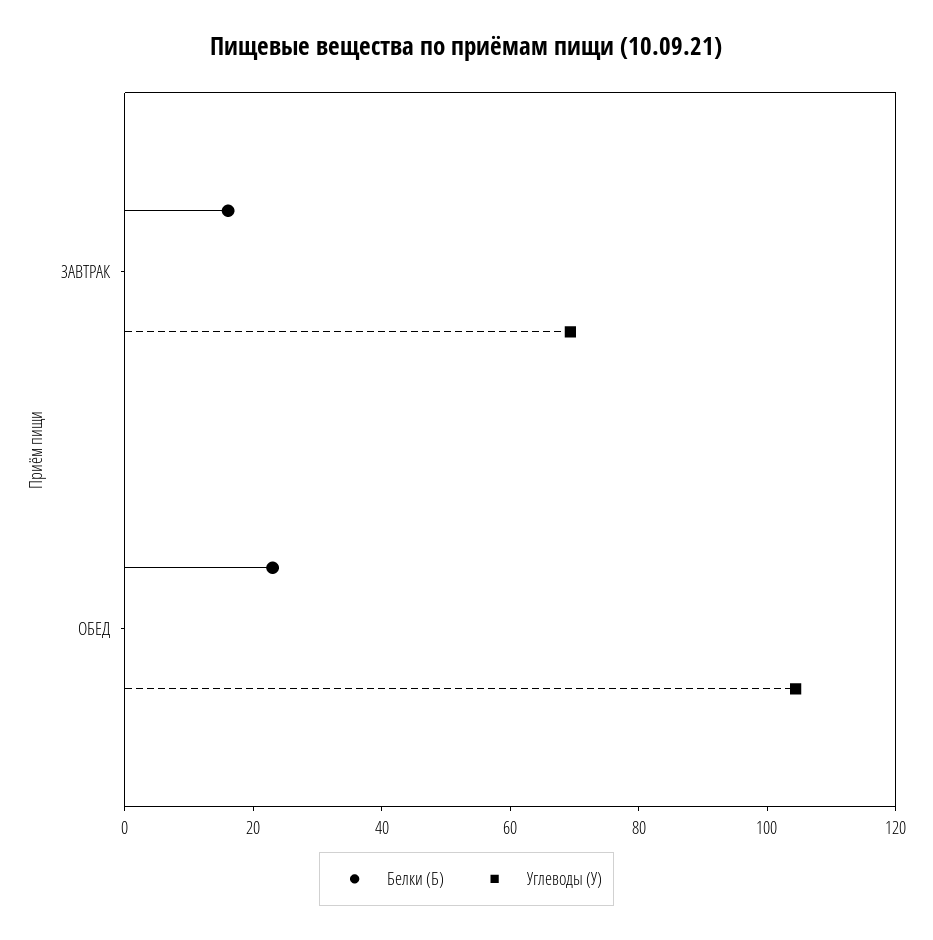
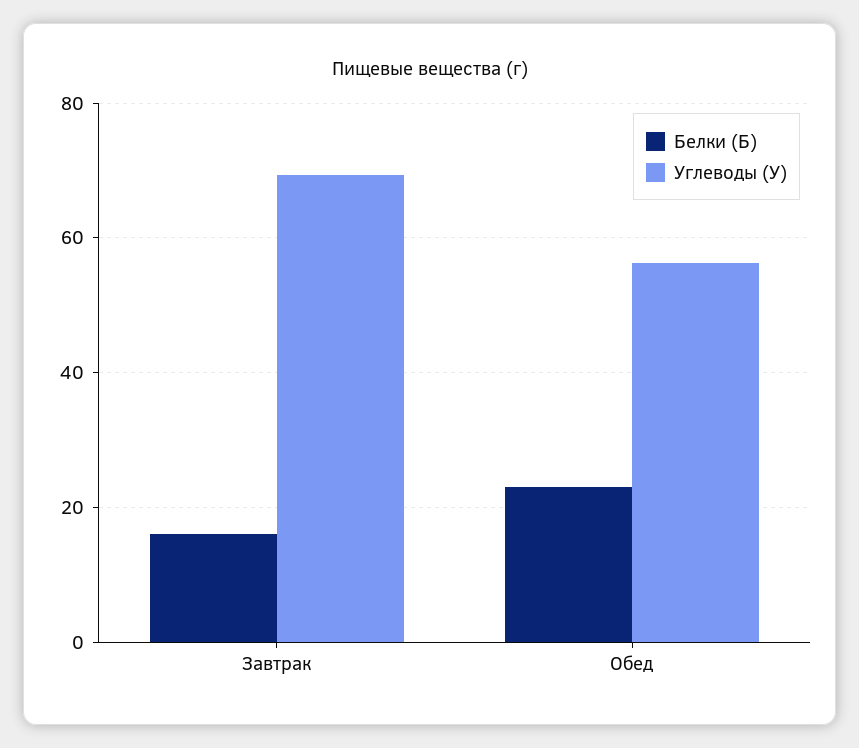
  {
    "Белки (Б)": {
      "ЗАВТРАК": 16,
      "ОБЕД": 24
    },
    "Углеводы (У)": {
      "ЗАВТРАК": 70,
-     "ОБЕД": 105
+     "ОБЕД": 56
    }
  }

